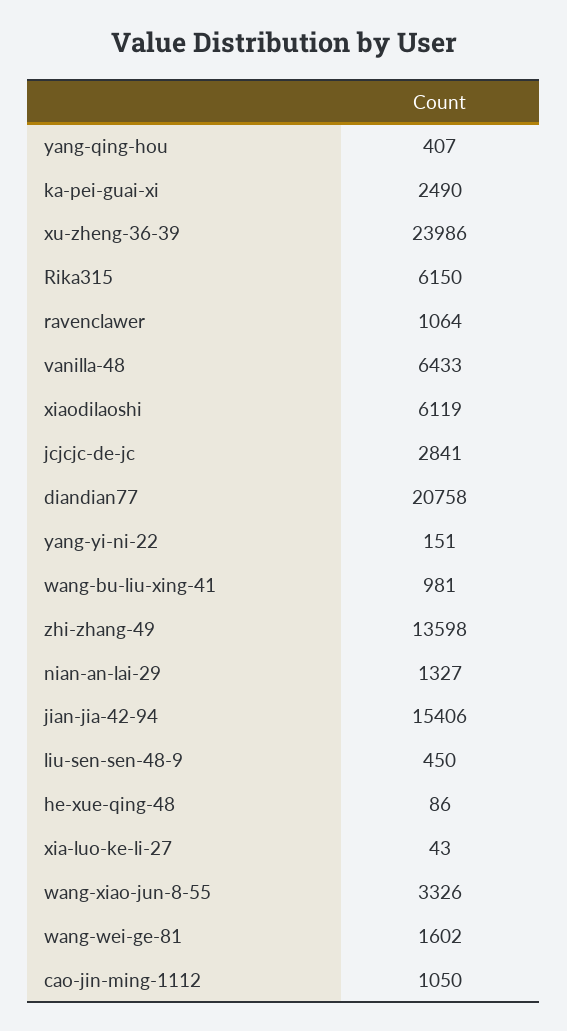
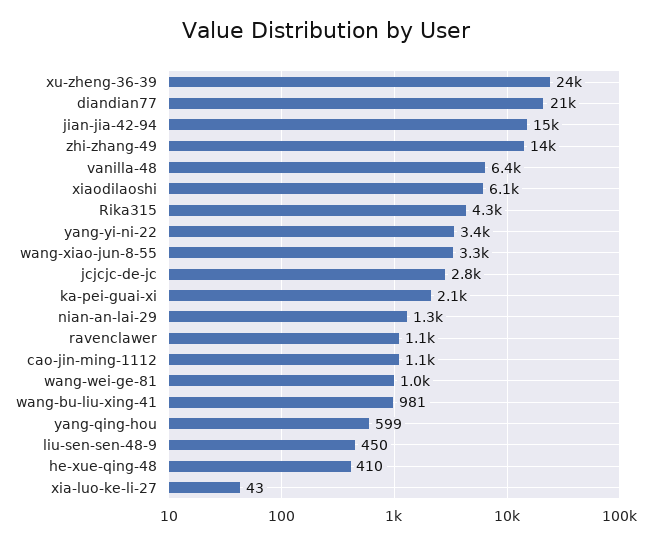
  {
-   "yang-qing-hou": 407,
+   "yang-qing-hou": 599,
-   "ka-pei-guai-xi": 2490,
+   "ka-pei-guai-xi": 2100,
    "xu-zheng-36-39": 23986,
-   "Rika315": 6150,
+   "Rika315": 4300,
    "ravenclawer": 1064,
    "vanilla-48": 6433,
    "xiaodilaoshi": 6119,
    "jcjcjc-de-jc": 2841,
    "diandian77": 20758,
-   "yang-yi-ni-22": 151,
+   "yang-yi-ni-22": 3400,
    "wang-bu-liu-xing-41": 981,
    "zhi-zhang-49": 13598,
    "nian-an-lai-29": 1327,
    "jian-jia-42-94": 15406,
    "liu-sen-sen-48-9": 450,
-   "he-xue-qing-48": 86,
+   "he-xue-qing-48": 410,
    "xia-luo-ke-li-27": 43,
    "wang-xiao-jun-8-55": 3326,
-   "wang-wei-ge-81": 1602,
+   "wang-wei-ge-81": 1000,
    "cao-jin-ming-1112": 1050
  }

